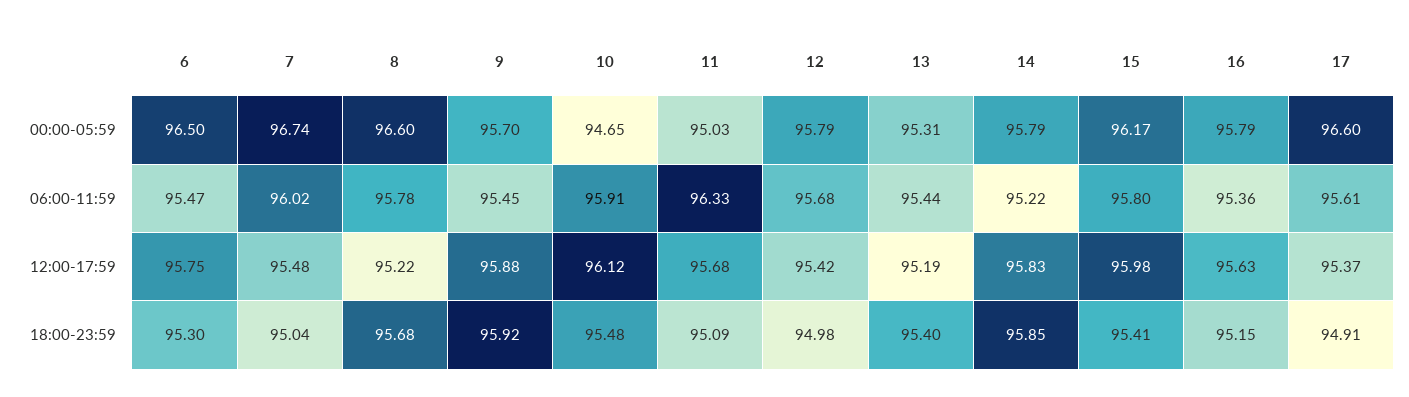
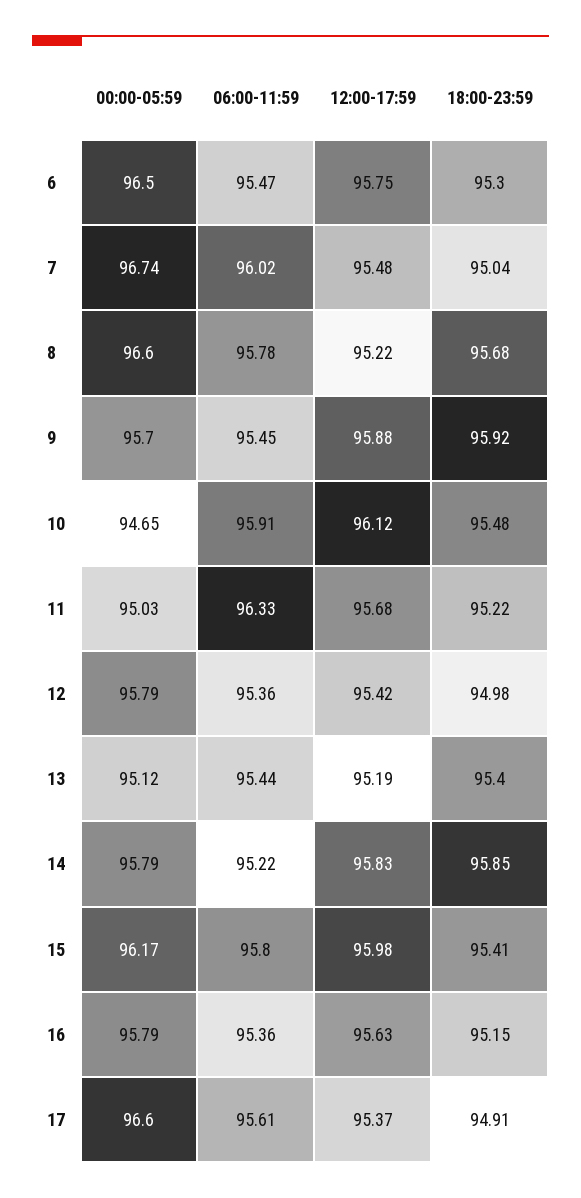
  {
    "6": {
      "00:00-05:59": 96.5,
      "06:00-11:59": 95.47,
      "12:00-17:59": 95.75,
      "18:00-23:59": 95.3
    },
    "7": {
      "00:00-05:59": 96.74,
      "06:00-11:59": 96.02,
      "12:00-17:59": 95.48,
      "18:00-23:59": 95.04
    },
    "8": {
      "00:00-05:59": 96.6,
      "06:00-11:59": 95.78,
      "12:00-17:59": 95.22,
      "18:00-23:59": 95.68
    },
    "9": {
      "00:00-05:59": 95.7,
      "06:00-11:59": 95.45,
      "12:00-17:59": 95.88,
      "18:00-23:59": 95.92
    },
    "10": {
      "00:00-05:59": 94.65,
      "06:00-11:59": 95.91,
      "12:00-17:59": 96.12,
      "18:00-23:59": 95.48
    },
    "11": {
      "00:00-05:59": 95.03,
      "06:00-11:59": 96.33,
      "12:00-17:59": 95.68,
-     "18:00-23:59": 95.09
+     "18:00-23:59": 95.22
    },
    "12": {
      "00:00-05:59": 95.79,
-     "06:00-11:59": 95.68,
+     "06:00-11:59": 95.36,
      "12:00-17:59": 95.42,
      "18:00-23:59": 94.98
    },
    "13": {
-     "00:00-05:59": 95.31,
+     "00:00-05:59": 95.12,
      "06:00-11:59": 95.44,
      "12:00-17:59": 95.19,
      "18:00-23:59": 95.4
    },
    "14": {
      "00:00-05:59": 95.79,
      "06:00-11:59": 95.22,
      "12:00-17:59": 95.83,
      "18:00-23:59": 95.85
    },
    "15": {
      "00:00-05:59": 96.17,
      "06:00-11:59": 95.8,
      "12:00-17:59": 95.98,
      "18:00-23:59": 95.41
    },
    "16": {
      "00:00-05:59": 95.79,
      "06:00-11:59": 95.36,
      "12:00-17:59": 95.63,
      "18:00-23:59": 95.15
    },
    "17": {
      "00:00-05:59": 96.6,
      "06:00-11:59": 95.61,
      "12:00-17:59": 95.37,
      "18:00-23:59": 94.91
    }
  }

